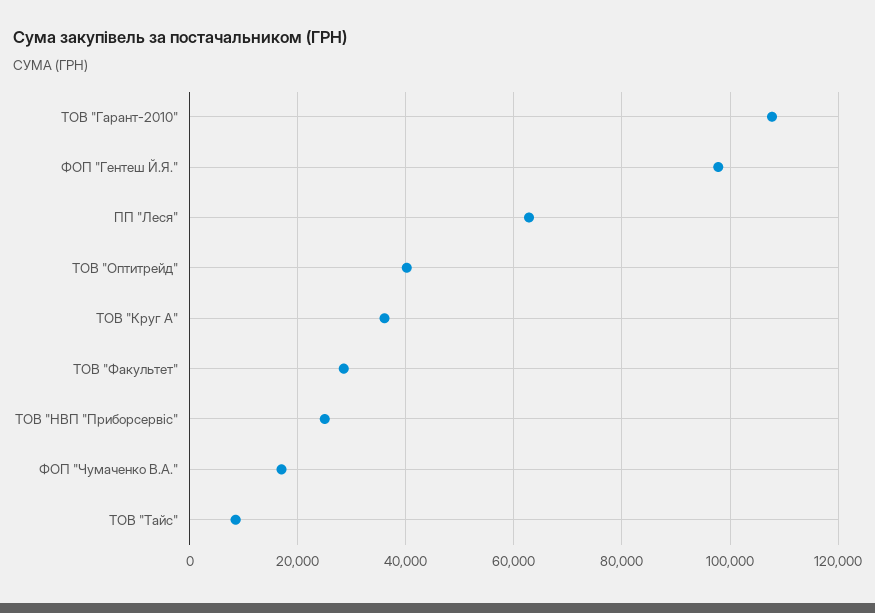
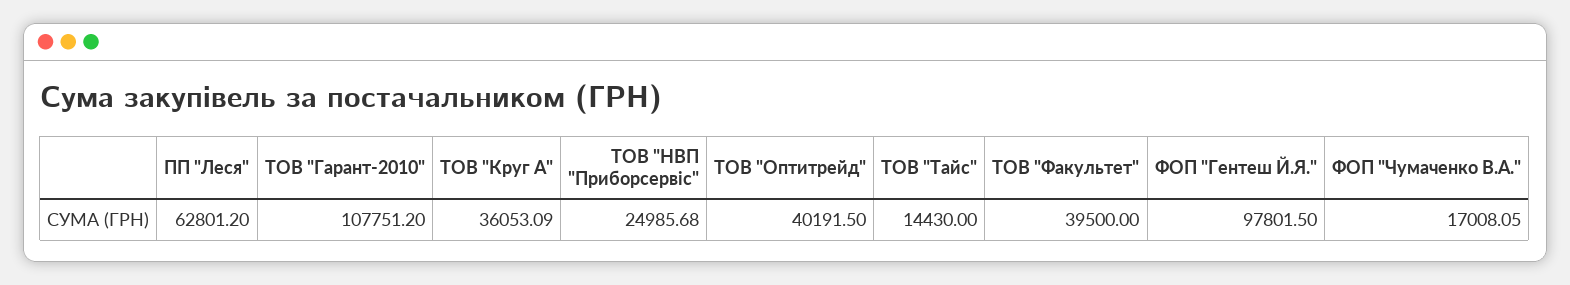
  {
    "ТОВ \"Гарант-2010\"": 107751.2,
    "ФОП \"Гентеш Й.Я.\"": 97801.5,
    "ПП \"Леся\"": 62801.2,
    "ТОВ \"Оптитрейд\"": 40191.5,
    "ТОВ \"Круг А\"": 36053.09,
-   "ТОВ \"Факультет\"": 28000,
+   "ТОВ \"Факультет\"": 39500,
    "ТОВ \"НВП \"Приборсервіс\"": 24985.68,
    "ФОП \"Чумаченко В.А.\"": 17008.05,
-   "ТОВ \"Тайс\"": 8000
+   "ТОВ \"Тайс\"": 14430
  }

